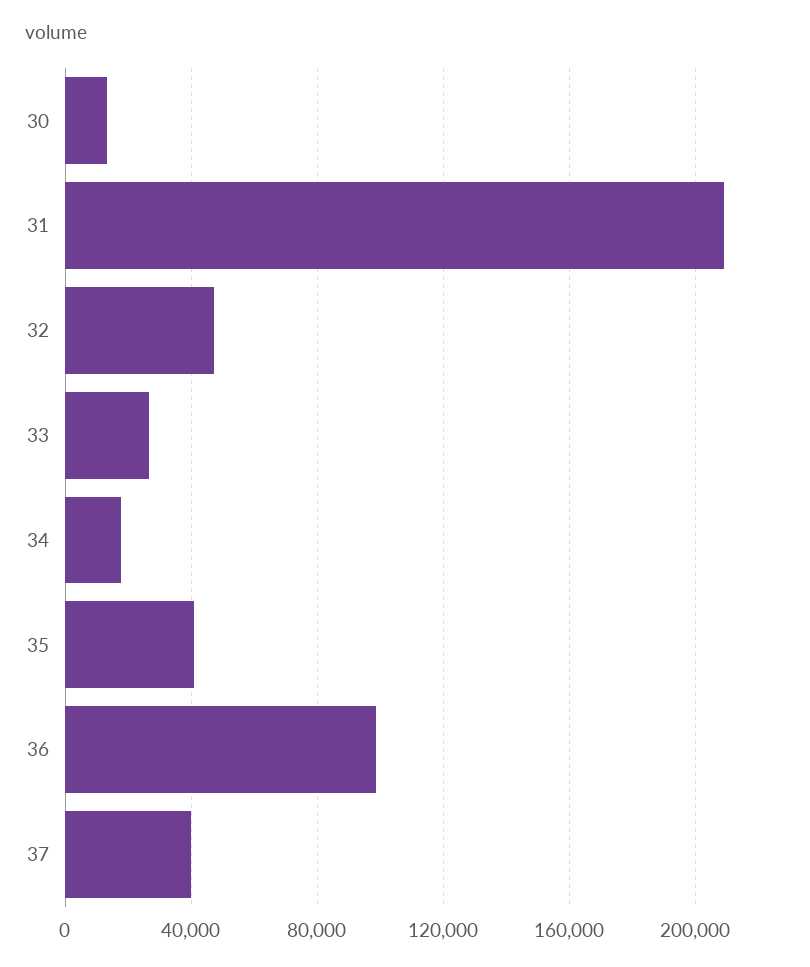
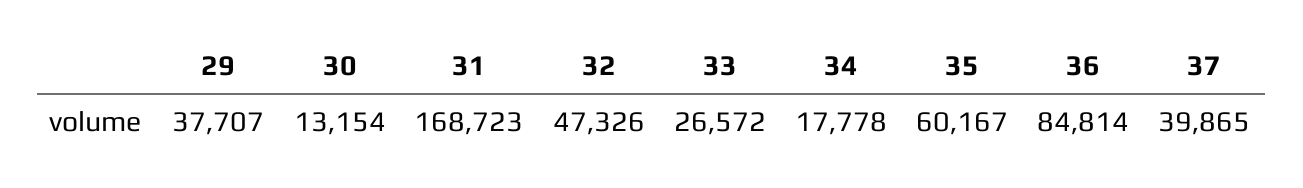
  {
    "30": 13154,
-   "31": 210000,
+   "31": 168723,
    "32": 47326,
    "33": 26572,
    "34": 17778,
-   "35": 40000,
+   "35": 60167,
-   "36": 100000,
+   "36": 84814,
-   "37": 39865
+   "37": 39865,
+   "29": 37707
  }

